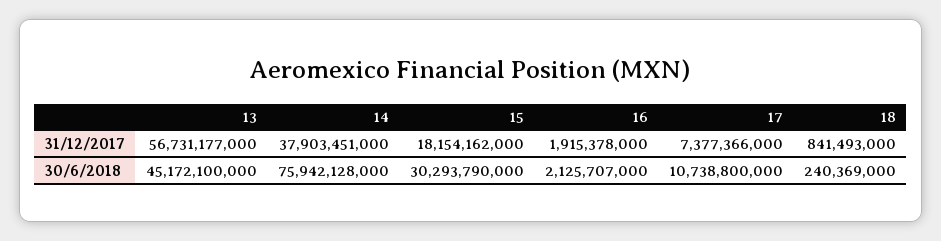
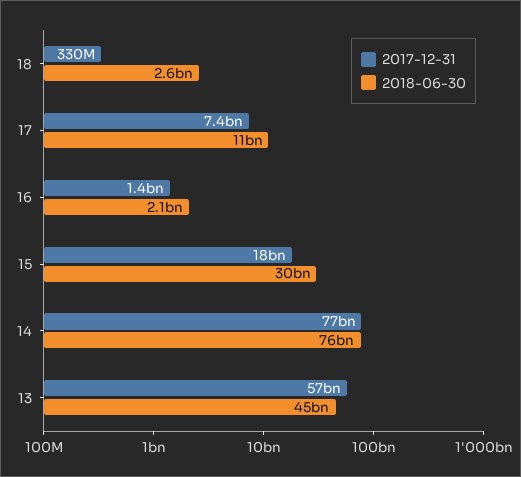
  {
    "31/12/2017": {
      "13": 56731177000,
-     "14": 37903451000,
+     "14": 77000000000,
      "15": 18154162000,
-     "16": 1915378000,
+     "16": 1400000000,
      "17": 7377366000,
-     "18": 841493000
+     "18": 330000000
    },
    "30/6/2018": {
      "13": 45172100000,
      "14": 75942128000,
      "15": 30293790000,
      "16": 2125707000,
      "17": 10738800000,
-     "18": 240369000
+     "18": 2600000000
    }
  }

